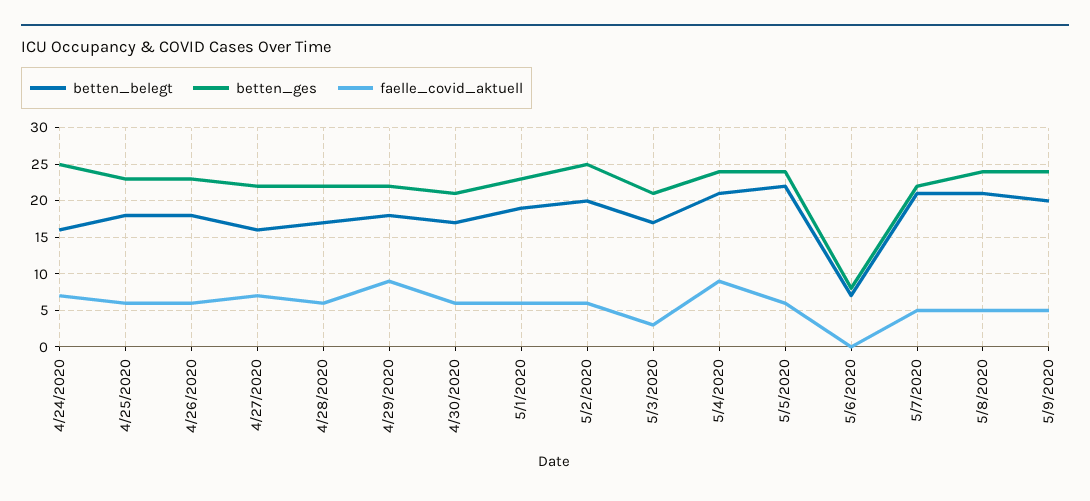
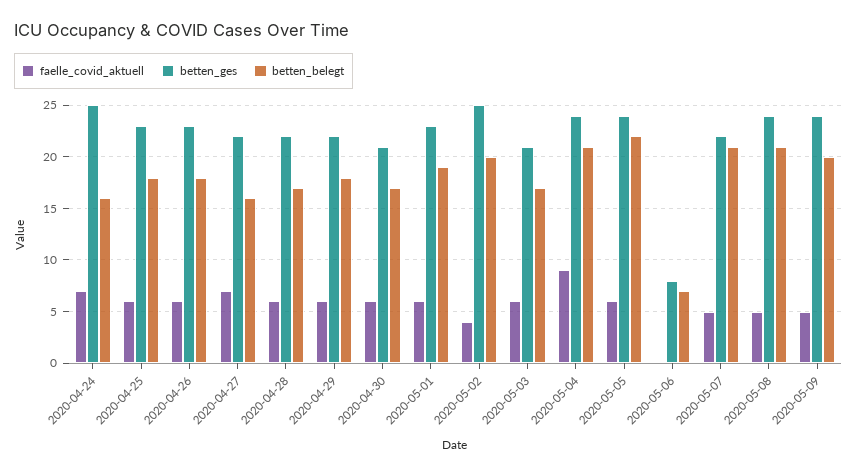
  {
    "betten_belegt": {
      "4/24/2020": 16,
      "4/25/2020": 18,
      "4/26/2020": 18,
      "4/27/2020": 16,
      "4/28/2020": 17,
      "4/29/2020": 18,
      "4/30/2020": 17,
      "5/1/2020": 19,
      "5/2/2020": 20,
      "5/3/2020": 17,
      "5/4/2020": 21,
      "5/5/2020": 22,
      "5/6/2020": 7,
      "5/7/2020": 21,
      "5/8/2020": 21,
      "5/9/2020": 20
    },
    "betten_ges": {
      "4/24/2020": 25,
      "4/25/2020": 23,
      "4/26/2020": 23,
      "4/27/2020": 22,
      "4/28/2020": 22,
      "4/29/2020": 22,
      "4/30/2020": 21,
      "5/1/2020": 23,
      "5/2/2020": 25,
      "5/3/2020": 21,
      "5/4/2020": 24,
      "5/5/2020": 24,
      "5/6/2020": 8,
      "5/7/2020": 22,
      "5/8/2020": 24,
      "5/9/2020": 24
    },
    "faelle_covid_aktuell": {
      "4/24/2020": 7,
      "4/25/2020": 6,
      "4/26/2020": 6,
      "4/27/2020": 7,
      "4/28/2020": 6,
-     "4/29/2020": 9,
+     "4/29/2020": 6,
      "4/30/2020": 6,
      "5/1/2020": 6,
-     "5/2/2020": 6,
+     "5/2/2020": 4,
-     "5/3/2020": 3,
+     "5/3/2020": 6,
      "5/4/2020": 9,
      "5/5/2020": 6,
      "5/6/2020": 0,
      "5/7/2020": 5,
      "5/8/2020": 5,
      "5/9/2020": 5
    }
  }

